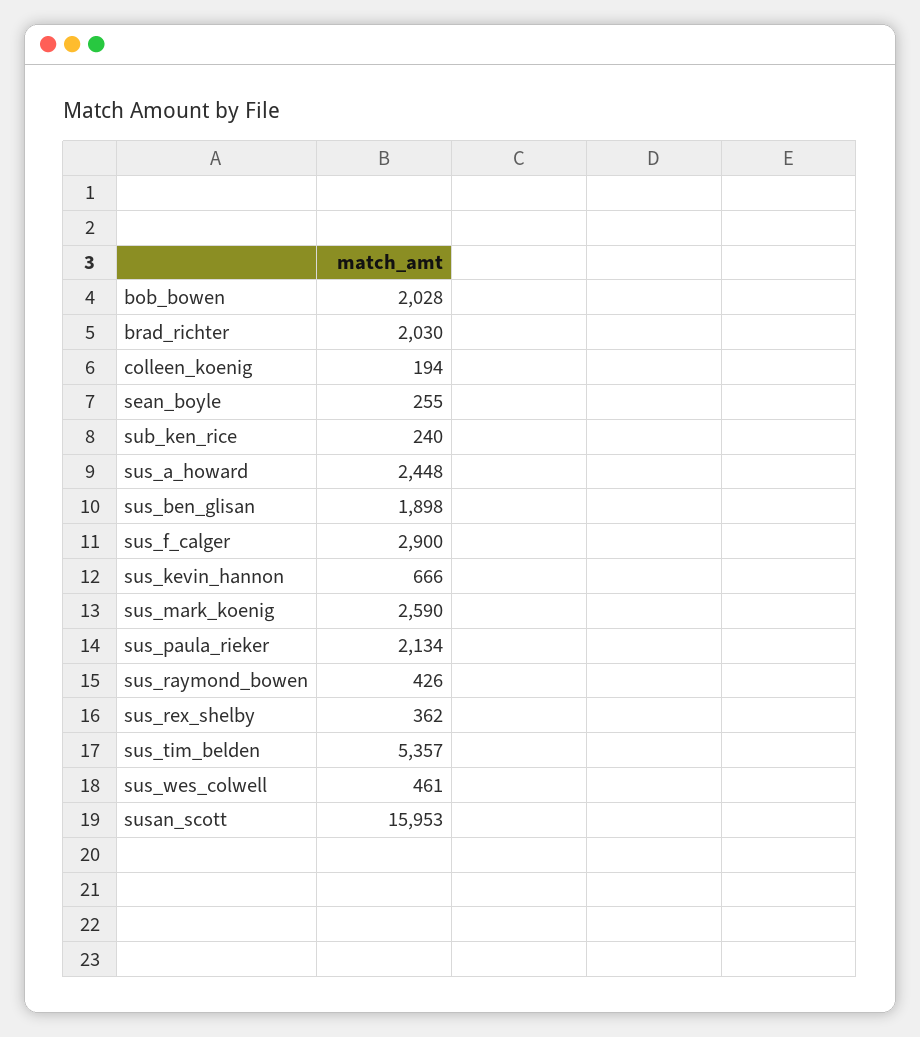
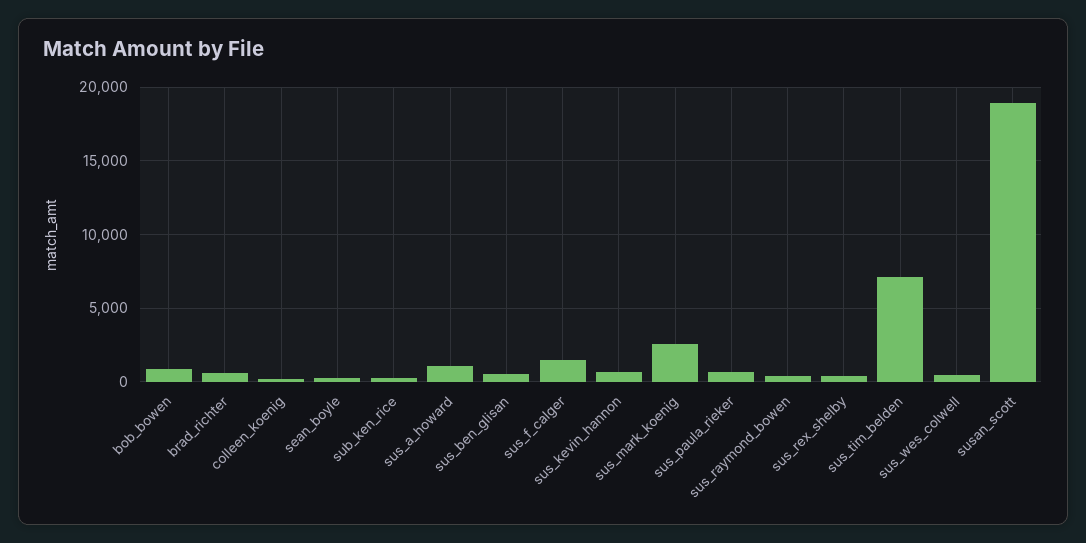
  {
-   "bob_bowen": 2028,
+   "bob_bowen": 1000,
-   "brad_richter": 2030,
+   "brad_richter": 500,
    "colleen_koenig": 194,
    "sean_boyle": 255,
    "sub_ken_rice": 240,
-   "sus_a_howard": 2448,
+   "sus_a_howard": 1000,
-   "sus_ben_glisan": 1898,
+   "sus_ben_glisan": 500,
-   "sus_f_calger": 2900,
+   "sus_f_calger": 1500,
    "sus_kevin_hannon": 666,
    "sus_mark_koenig": 2590,
-   "sus_paula_rieker": 2134,
+   "sus_paula_rieker": 500,
    "sus_raymond_bowen": 426,
    "sus_rex_shelby": 362,
-   "sus_tim_belden": 5357,
+   "sus_tim_belden": 7000,
    "sus_wes_colwell": 461,
-   "susan_scott": 15953
+   "susan_scott": 19000
  }

